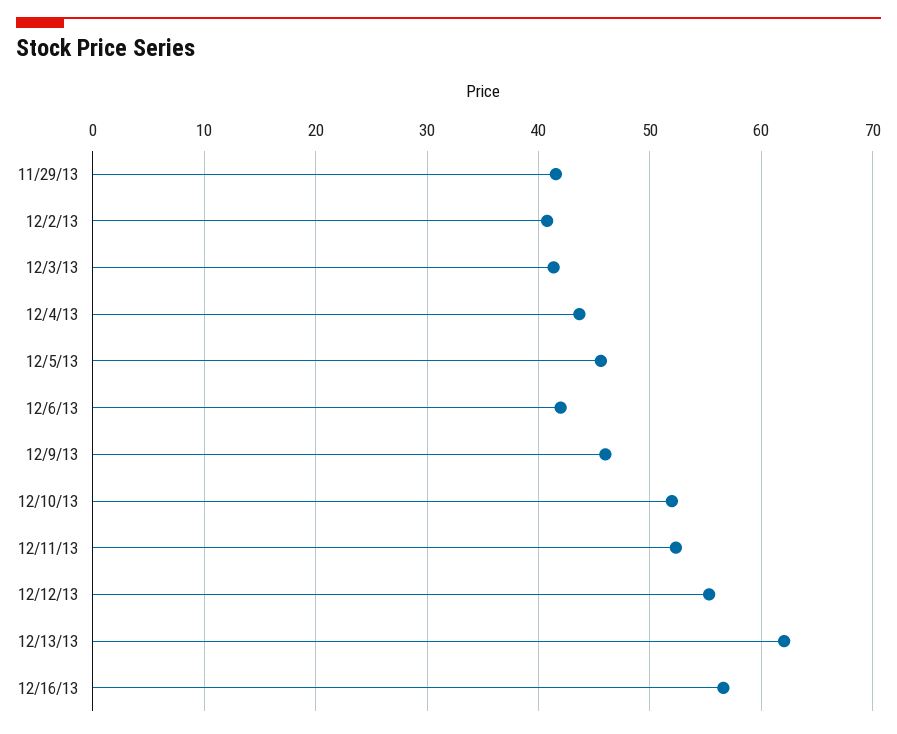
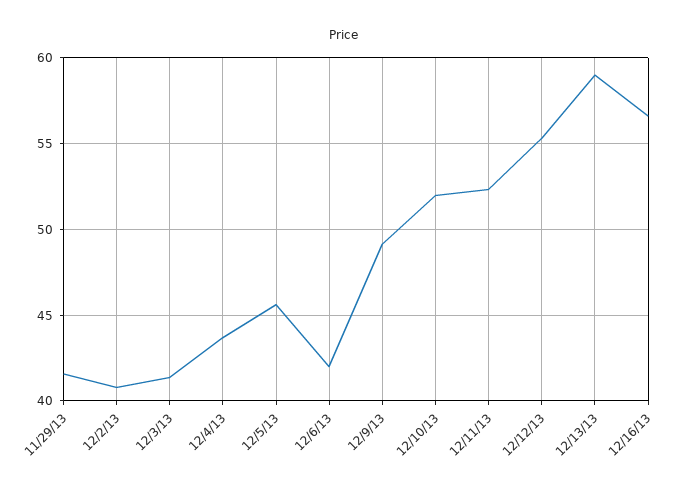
  {
    "11/29/13": 41.5,
    "12/2/13": 41,
    "12/3/13": 41.5,
    "12/4/13": 43.5,
    "12/5/13": 45.5,
    "12/6/13": 42,
-   "12/9/13": 46,
+   "12/9/13": 49,
    "12/10/13": 52,
    "12/11/13": 52.5,
    "12/12/13": 55.5,
-   "12/13/13": 62,
+   "12/13/13": 59,
    "12/16/13": 56.5
  }

